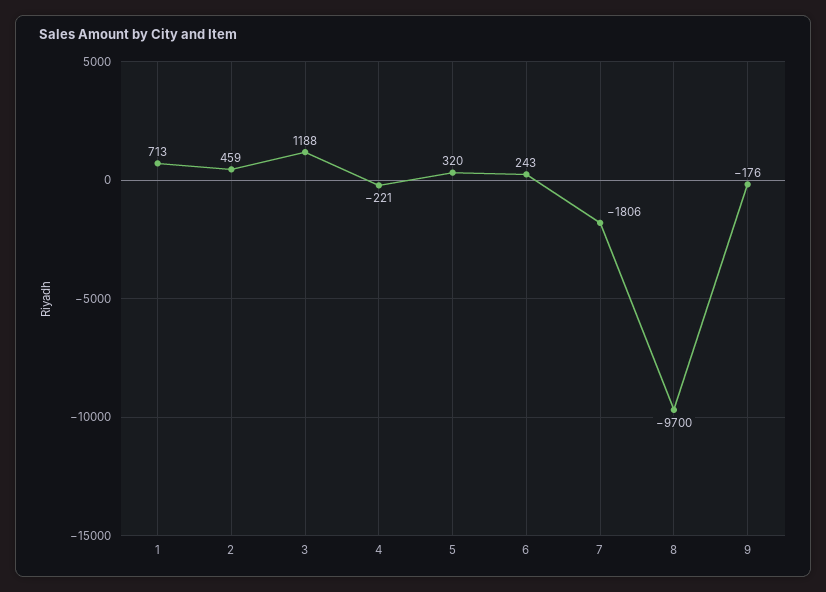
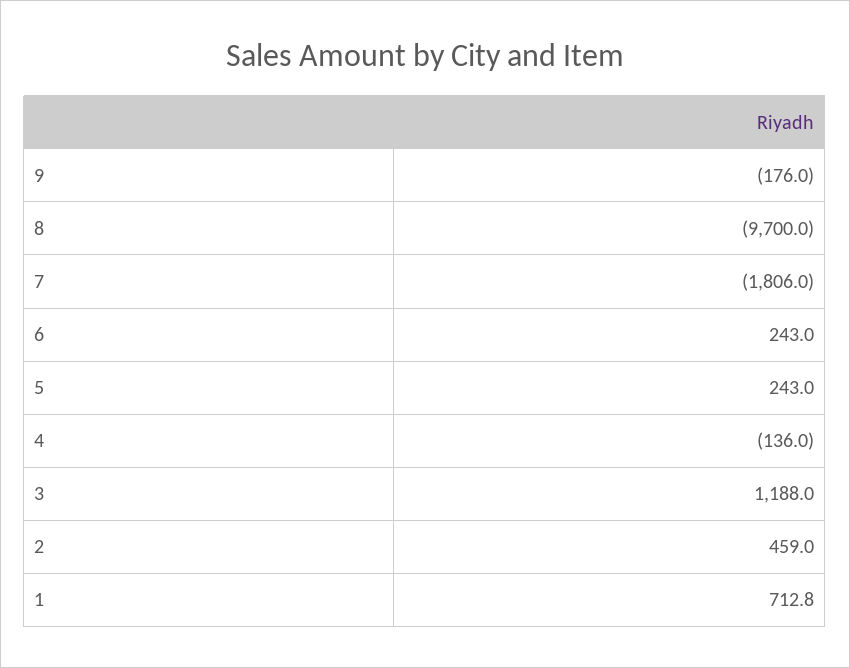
  {
    "1": 712.8,
    "2": 459,
    "3": 1188,
-   "4": -221,
+   "4": -136,
-   "5": 320,
+   "5": 243,
    "6": 243,
    "7": -1806,
    "8": -9700,
    "9": -176
  }

